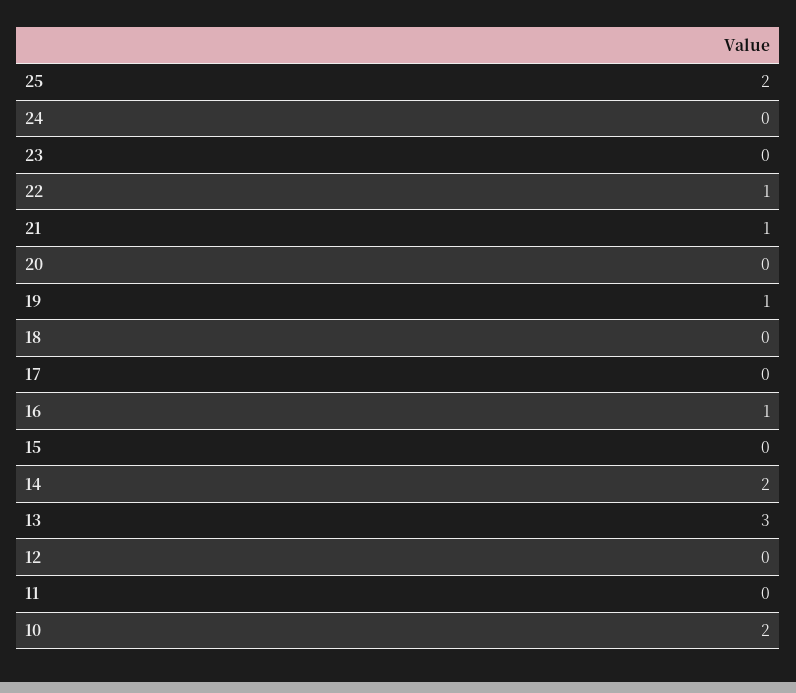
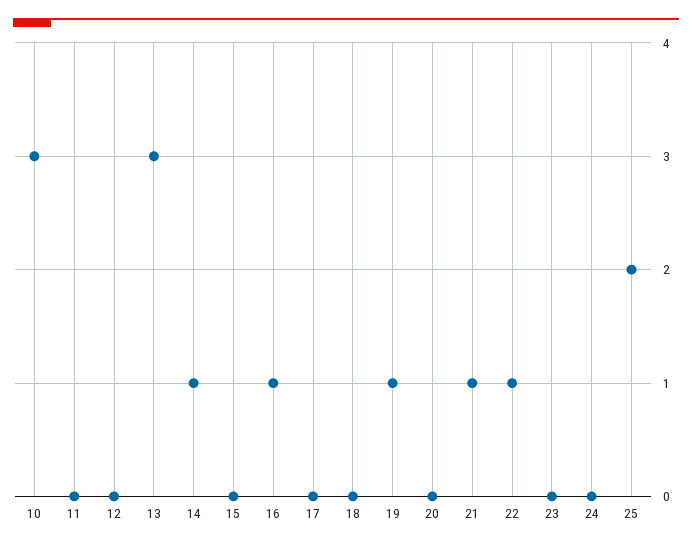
  {
    "25": 2,
    "24": 0,
    "23": 0,
    "22": 1,
    "21": 1,
    "20": 0,
    "19": 1,
    "18": 0,
    "17": 0,
    "16": 1,
    "15": 0,
-   "14": 2,
+   "14": 1,
    "13": 3,
    "12": 0,
    "11": 0,
-   "10": 2
+   "10": 3
  }

